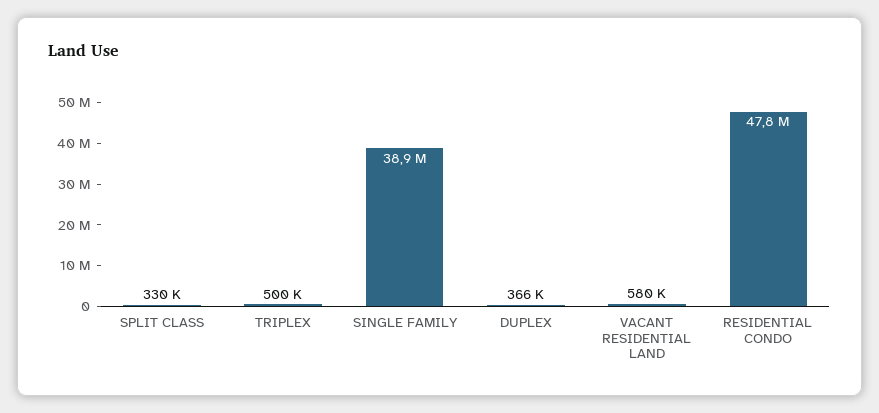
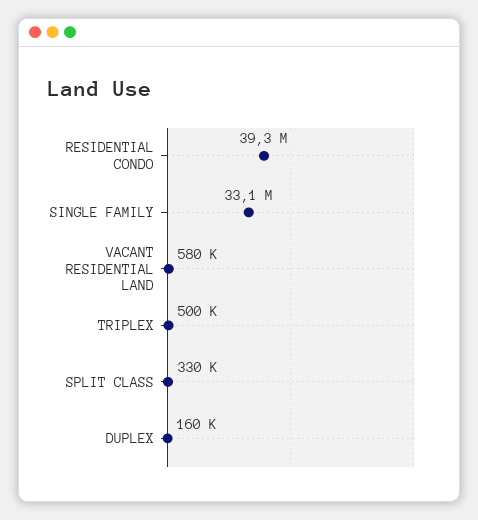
  {
    "SPLIT CLASS": 330000,
    "TRIPLEX": 500000,
-   "SINGLE FAMILY": 38900000,
+   "SINGLE FAMILY": 33100000,
-   "DUPLEX": 366000,
+   "DUPLEX": 160000,
    "VACANT RESIDENTIAL LAND": 580000,
-   "RESIDENTIAL CONDO": 47800000
+   "RESIDENTIAL CONDO": 39300000
  }

